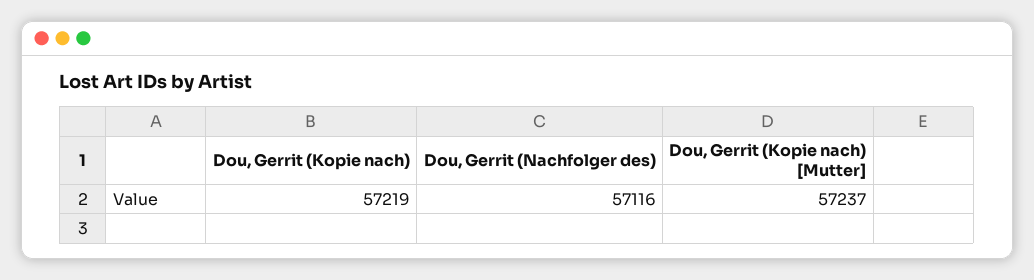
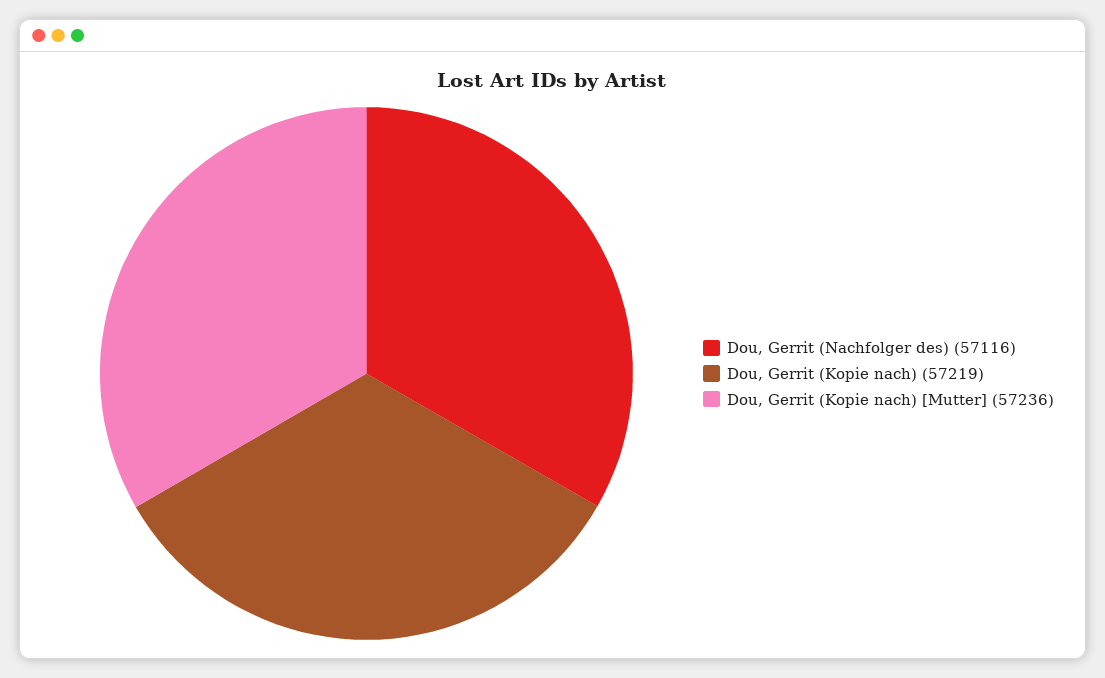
  {
    "Dou, Gerrit (Kopie nach)": 57219,
    "Dou, Gerrit (Nachfolger des)": 57116,
-   "Dou, Gerrit (Kopie nach) [Mutter]": 57237
+   "Dou, Gerrit (Kopie nach) [Mutter]": 57236
  }

